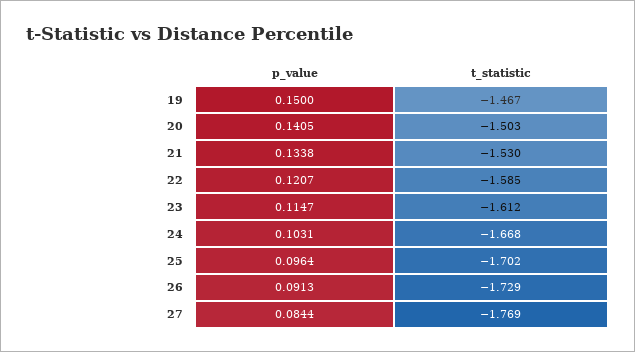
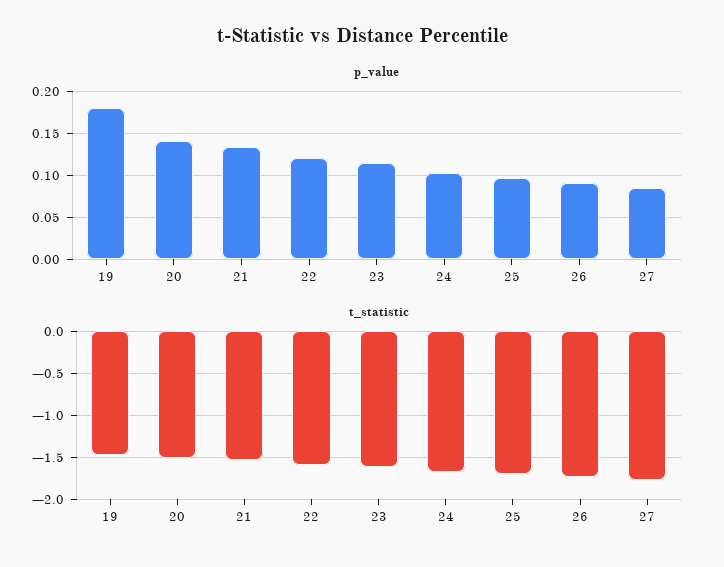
  {
    "p_value": {
-     "19": 0.15,
+     "19": 0.18,
      "20": 0.1405,
      "21": 0.1338,
      "22": 0.1207,
      "23": 0.1147,
      "24": 0.1031,
      "25": 0.0964,
      "26": 0.0913,
      "27": 0.0844
    },
    "t_statistic": {
      "19": -1.467,
      "20": -1.503,
      "21": -1.53,
      "22": -1.585,
      "23": -1.612,
      "24": -1.668,
      "25": -1.702,
      "26": -1.729,
      "27": -1.769
    }
  }

